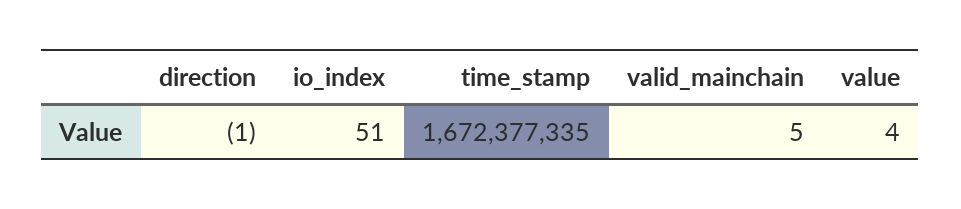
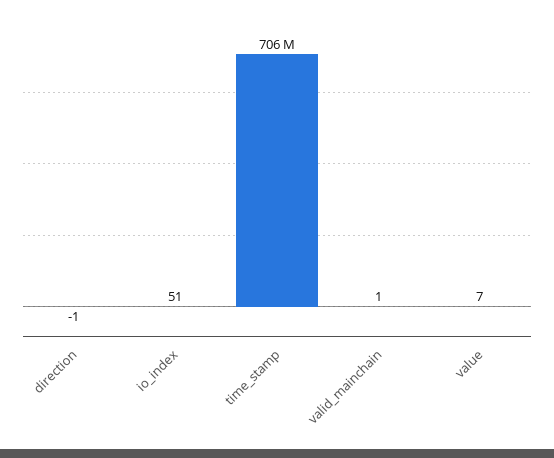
  {
    "direction": -1,
    "io_index": 51,
-   "time_stamp": 1672377335,
+   "time_stamp": 706000000,
-   "valid_mainchain": 5,
+   "valid_mainchain": 1,
-   "value": 4
+   "value": 7
  }

